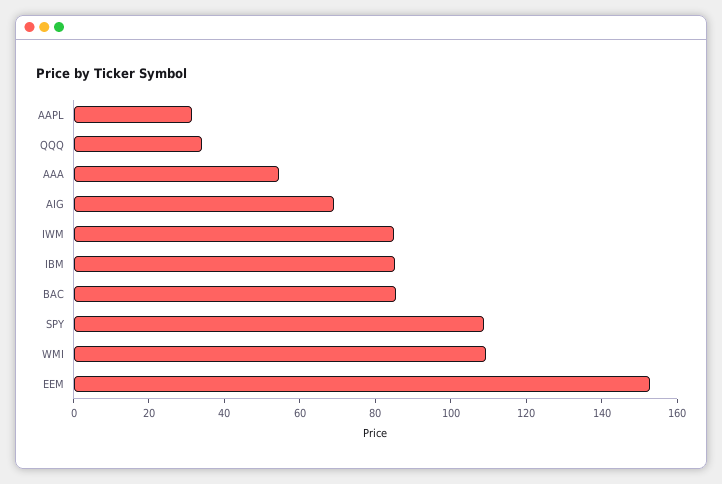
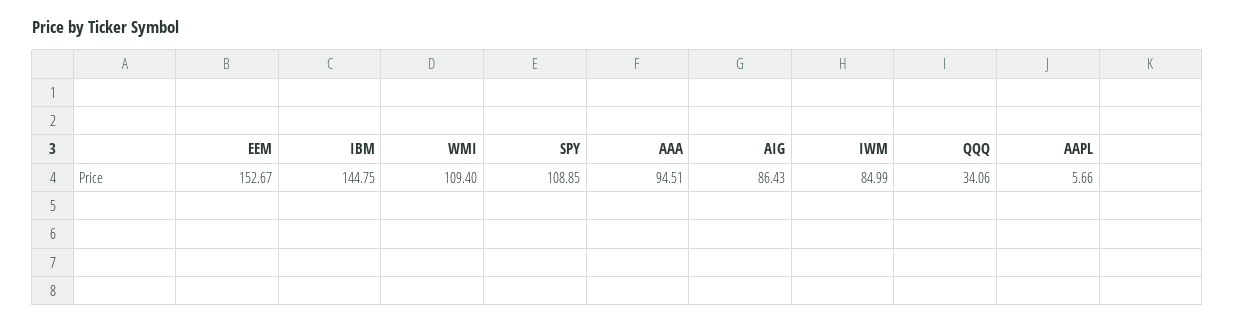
  {
-   "AAPL": 30,
+   "AAPL": 5.66,
    "QQQ": 34.06,
-   "AAA": 55,
+   "AAA": 94.51,
-   "AIG": 70,
+   "AIG": 86.43,
    "IWM": 84.99,
-   "IBM": 85,
+   "IBM": 144.75,
-   "BAC": 85,
    "SPY": 108.85,
    "WMI": 109.4,
    "EEM": 152.67
  }

